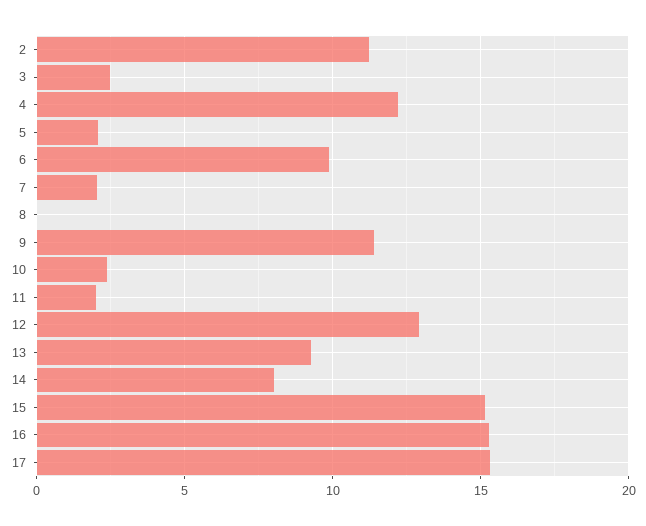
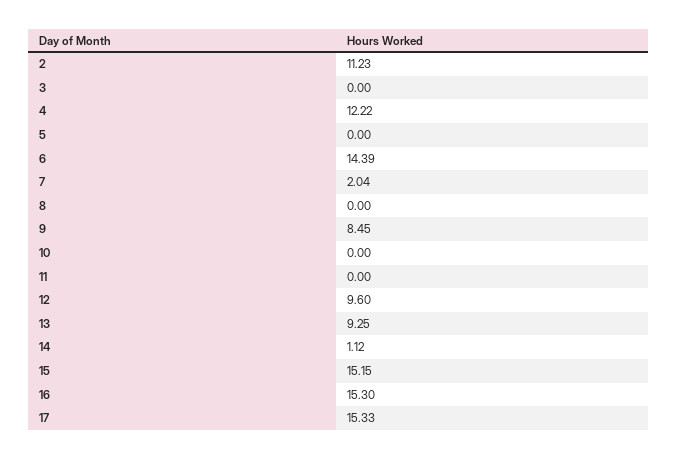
  {
    "2": 11.23,
-   "3": 2.5,
+   "3": 0,
    "4": 12.22,
-   "5": 2,
+   "5": 0,
-   "6": 10,
+   "6": 14.39,
    "7": 2.04,
    "8": 0,
-   "9": 11.5,
+   "9": 8.45,
-   "10": 2.5,
+   "10": 0,
-   "11": 2,
+   "11": 0,
-   "12": 13,
+   "12": 9.6,
    "13": 9.25,
-   "14": 8,
+   "14": 1.12,
    "15": 15.15,
    "16": 15.3,
    "17": 15.33
  }

